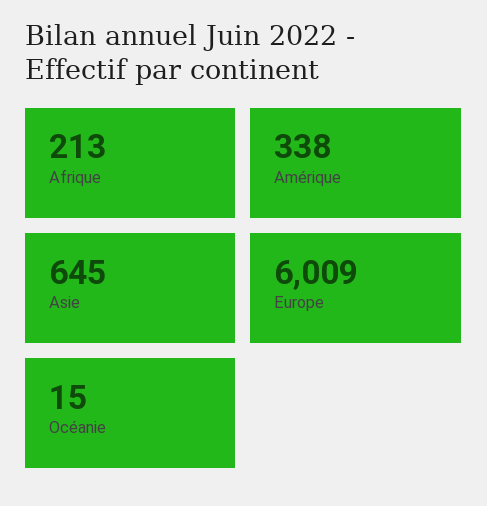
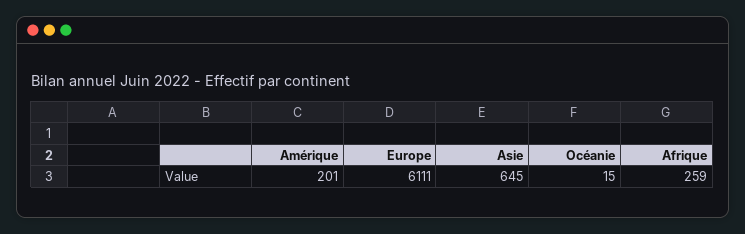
  {
-   "Afrique": 213,
+   "Afrique": 259,
-   "Amérique": 338,
+   "Amérique": 201,
    "Asie": 645,
-   "Europe": 6009,
+   "Europe": 6111,
    "Océanie": 15
  }

